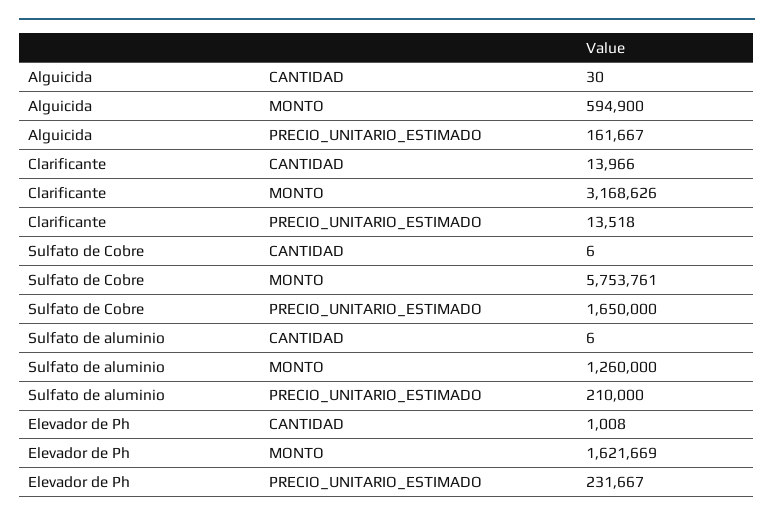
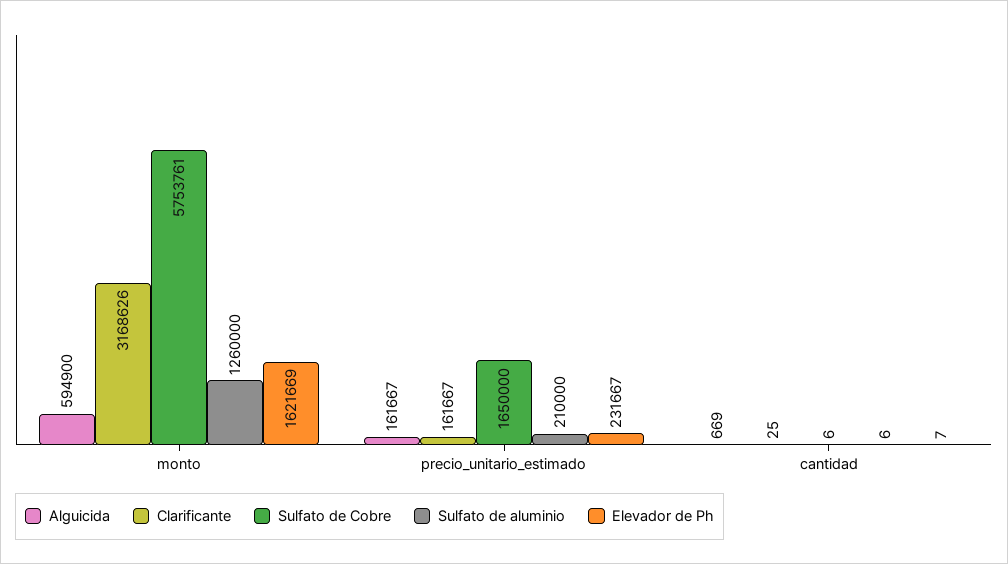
  {
    "Alguicida": {
-     "CANTIDAD": 30,
+     "CANTIDAD": 669,
      "MONTO": 594900,
      "PRECIO_UNITARIO_ESTIMADO": 161667
    },
    "Clarificante": {
-     "CANTIDAD": 13966,
+     "CANTIDAD": 25,
      "MONTO": 3168626,
-     "PRECIO_UNITARIO_ESTIMADO": 13518
+     "PRECIO_UNITARIO_ESTIMADO": 161667
    },
    "Sulfato de Cobre": {
      "CANTIDAD": 6,
      "MONTO": 5753761,
      "PRECIO_UNITARIO_ESTIMADO": 1650000
    },
    "Sulfato de aluminio": {
      "CANTIDAD": 6,
      "MONTO": 1260000,
      "PRECIO_UNITARIO_ESTIMADO": 210000
    },
    "Elevador de Ph": {
-     "CANTIDAD": 1008,
+     "CANTIDAD": 7,
      "MONTO": 1621669,
      "PRECIO_UNITARIO_ESTIMADO": 231667
    }
  }

